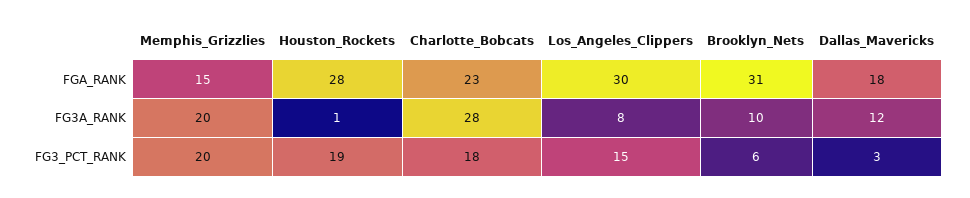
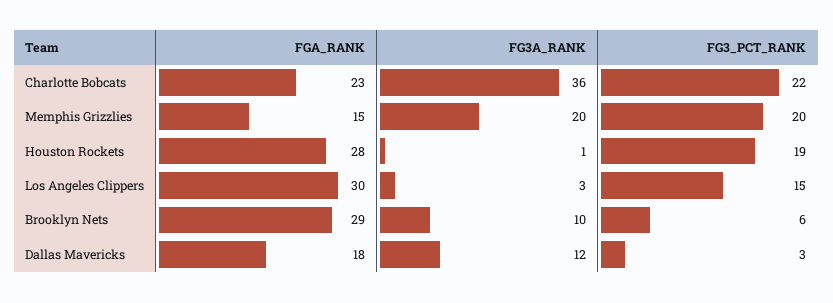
  {
    "Memphis_Grizzlies": {
      "FGA_RANK": 15,
      "FG3A_RANK": 20,
      "FG3_PCT_RANK": 20
    },
    "Houston_Rockets": {
      "FGA_RANK": 28,
      "FG3A_RANK": 1,
      "FG3_PCT_RANK": 19
    },
    "Charlotte_Bobcats": {
      "FGA_RANK": 23,
-     "FG3A_RANK": 28,
+     "FG3A_RANK": 36,
-     "FG3_PCT_RANK": 18
+     "FG3_PCT_RANK": 22
    },
    "Los_Angeles_Clippers": {
      "FGA_RANK": 30,
-     "FG3A_RANK": 8,
+     "FG3A_RANK": 3,
      "FG3_PCT_RANK": 15
    },
    "Brooklyn_Nets": {
-     "FGA_RANK": 31,
+     "FGA_RANK": 29,
      "FG3A_RANK": 10,
      "FG3_PCT_RANK": 6
    },
    "Dallas_Mavericks": {
      "FGA_RANK": 18,
      "FG3A_RANK": 12,
      "FG3_PCT_RANK": 3
    }
  }

